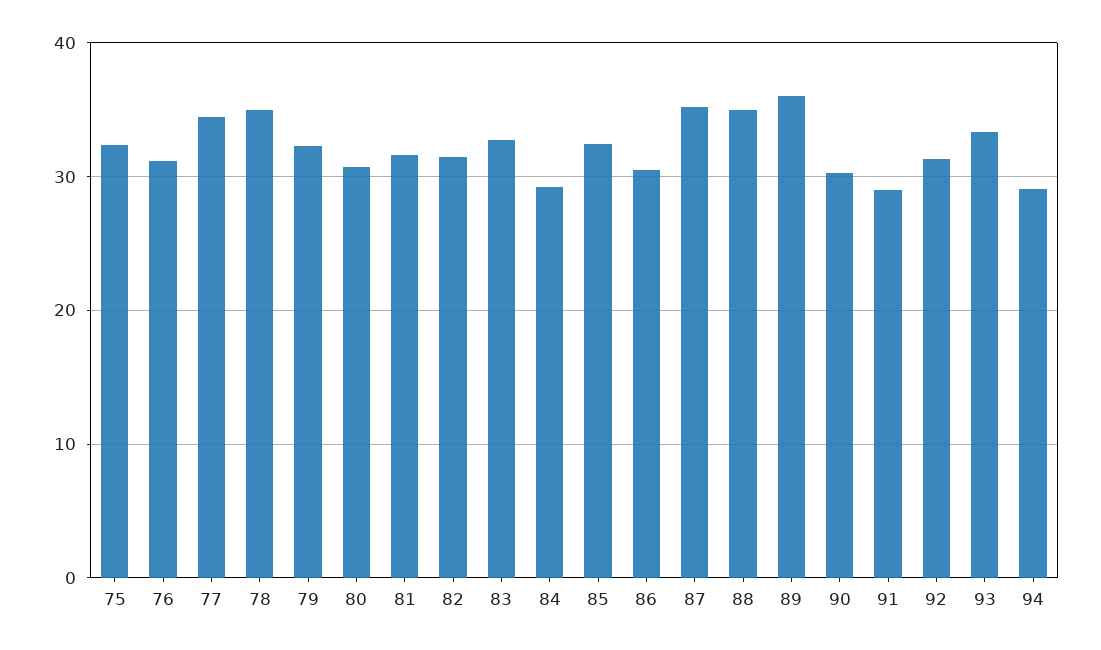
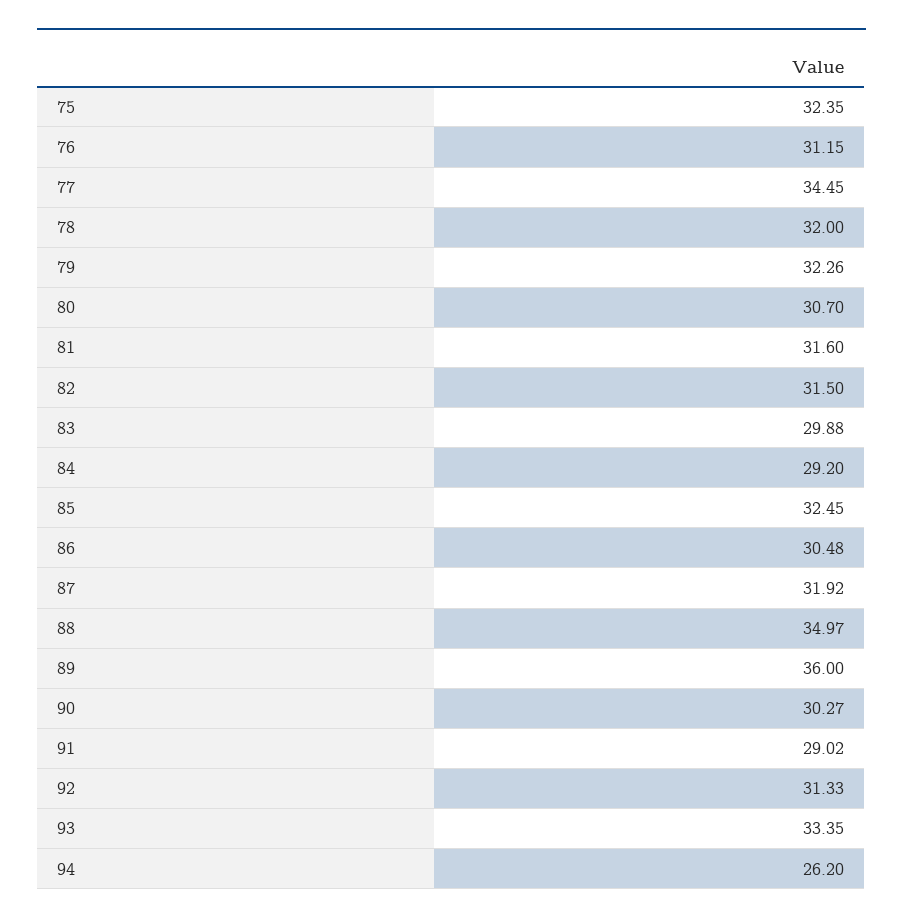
  {
    "75": 32.35,
    "76": 31.15,
    "77": 34.45,
-   "78": 35,
+   "78": 32,
    "79": 32.26,
    "80": 30.7,
    "81": 31.6,
    "82": 31.5,
-   "83": 33,
+   "83": 29.88,
    "84": 29.2,
    "85": 32.45,
    "86": 30.48,
-   "87": 35,
+   "87": 31.92,
    "88": 34.97,
    "89": 36,
    "90": 30.27,
    "91": 29.02,
    "92": 31.33,
    "93": 33.35,
-   "94": 29
+   "94": 26.2
  }

